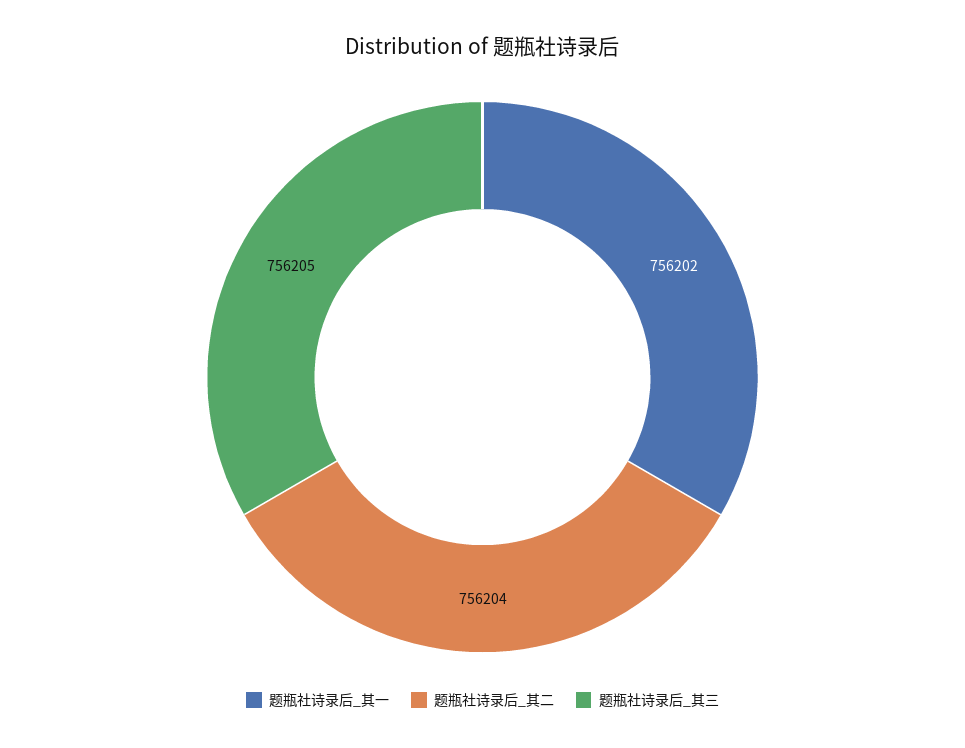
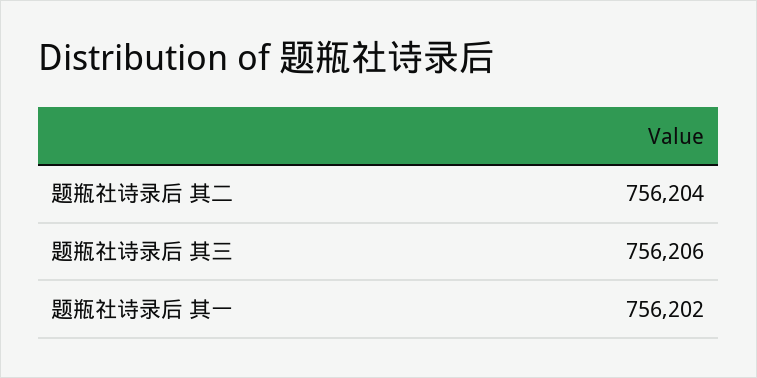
  {
    "题瓶社诗录后_其一": 756202,
    "题瓶社诗录后_其二": 756204,
-   "题瓶社诗录后_其三": 756205
+   "题瓶社诗录后_其三": 756206
  }

